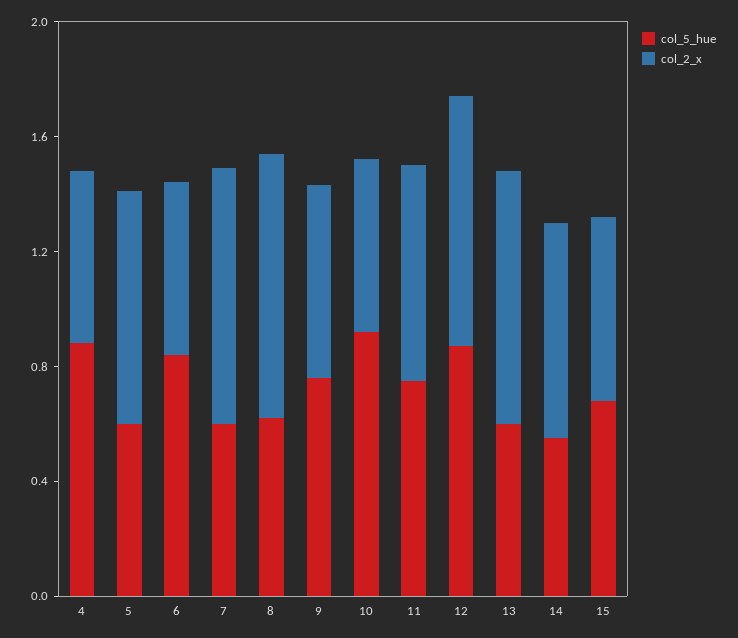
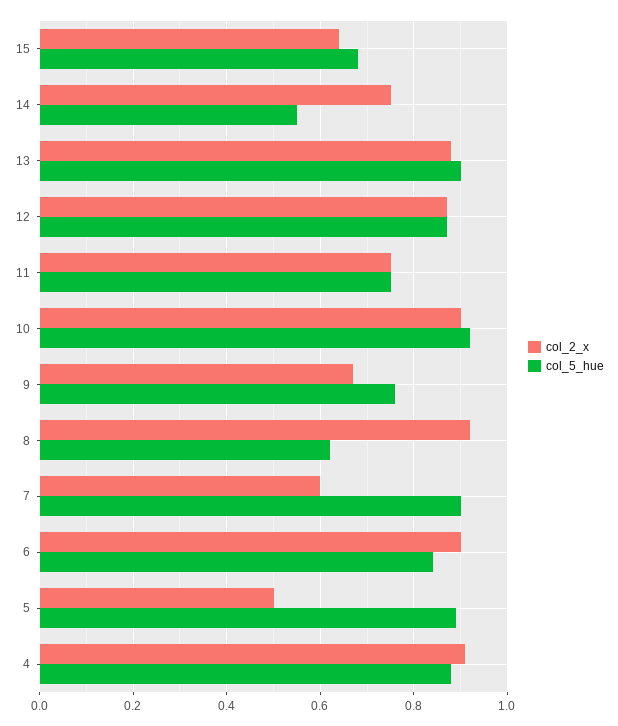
  {
    "col_5_hue": {
      "4": 0.9,
-     "5": 0.6,
+     "5": 0.9,
      "6": 0.85,
-     "7": 0.6,
+     "7": 0.9,
      "8": 0.6,
      "9": 0.75,
      "10": 0.9,
      "11": 0.75,
      "12": 0.85,
-     "13": 0.6,
+     "13": 0.9,
      "14": 0.55,
      "15": 0.7
    },
    "col_2_x": {
-     "4": 0.6,
+     "4": 0.9,
-     "5": 0.8,
+     "5": 0.5,
-     "6": 0.6,
+     "6": 0.9,
-     "7": 0.9,
+     "7": 0.6,
      "8": 0.9,
      "9": 0.65,
-     "10": 0.6,
+     "10": 0.9,
      "11": 0.75,
      "12": 0.85,
      "13": 0.9,
      "14": 0.75,
      "15": 0.65
    }
  }

